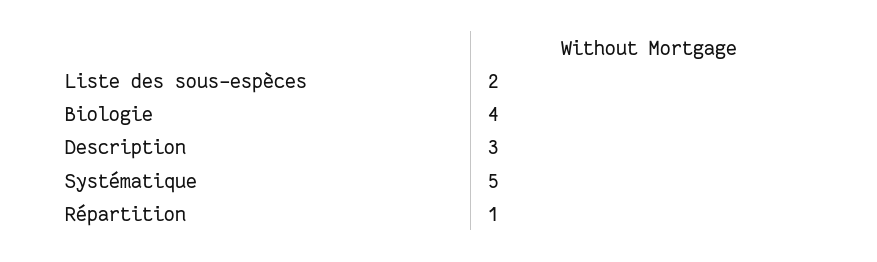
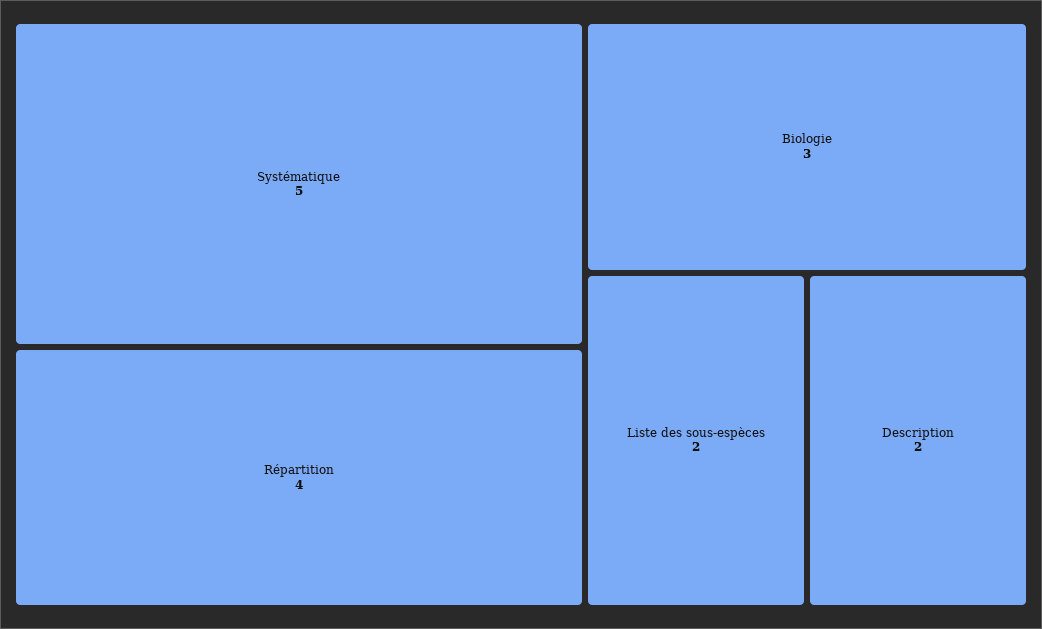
  {
    "Liste des sous-espèces": 2,
-   "Biologie": 4,
+   "Biologie": 3,
-   "Description": 3,
+   "Description": 2,
    "Systématique": 5,
-   "Répartition": 1
+   "Répartition": 4
  }

